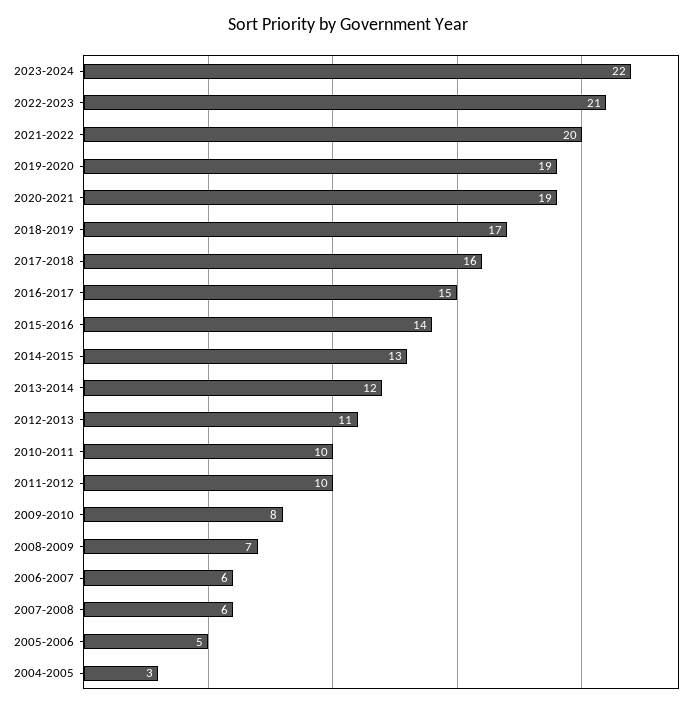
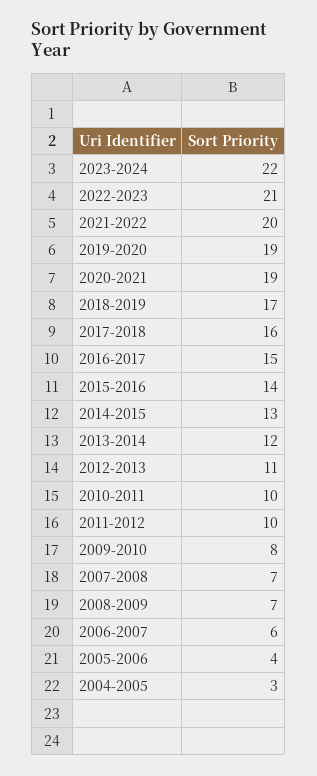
  {
    "2023-2024": 22,
    "2022-2023": 21,
    "2021-2022": 20,
    "2019-2020": 19,
    "2020-2021": 19,
    "2018-2019": 17,
    "2017-2018": 16,
    "2016-2017": 15,
    "2015-2016": 14,
    "2014-2015": 13,
    "2013-2014": 12,
    "2012-2013": 11,
    "2010-2011": 10,
    "2011-2012": 10,
    "2009-2010": 8,
    "2008-2009": 7,
    "2006-2007": 6,
-   "2007-2008": 6,
+   "2007-2008": 7,
-   "2005-2006": 5,
+   "2005-2006": 4,
    "2004-2005": 3
  }

